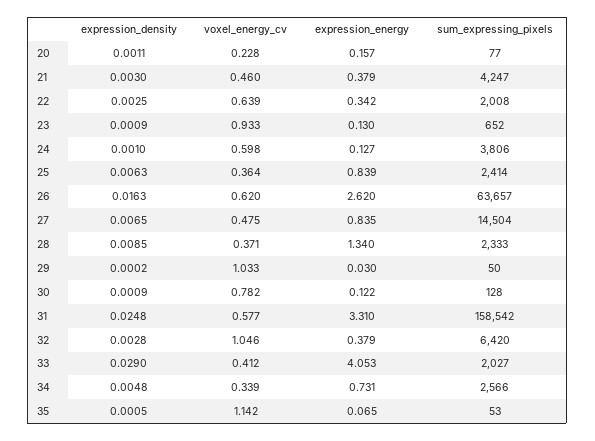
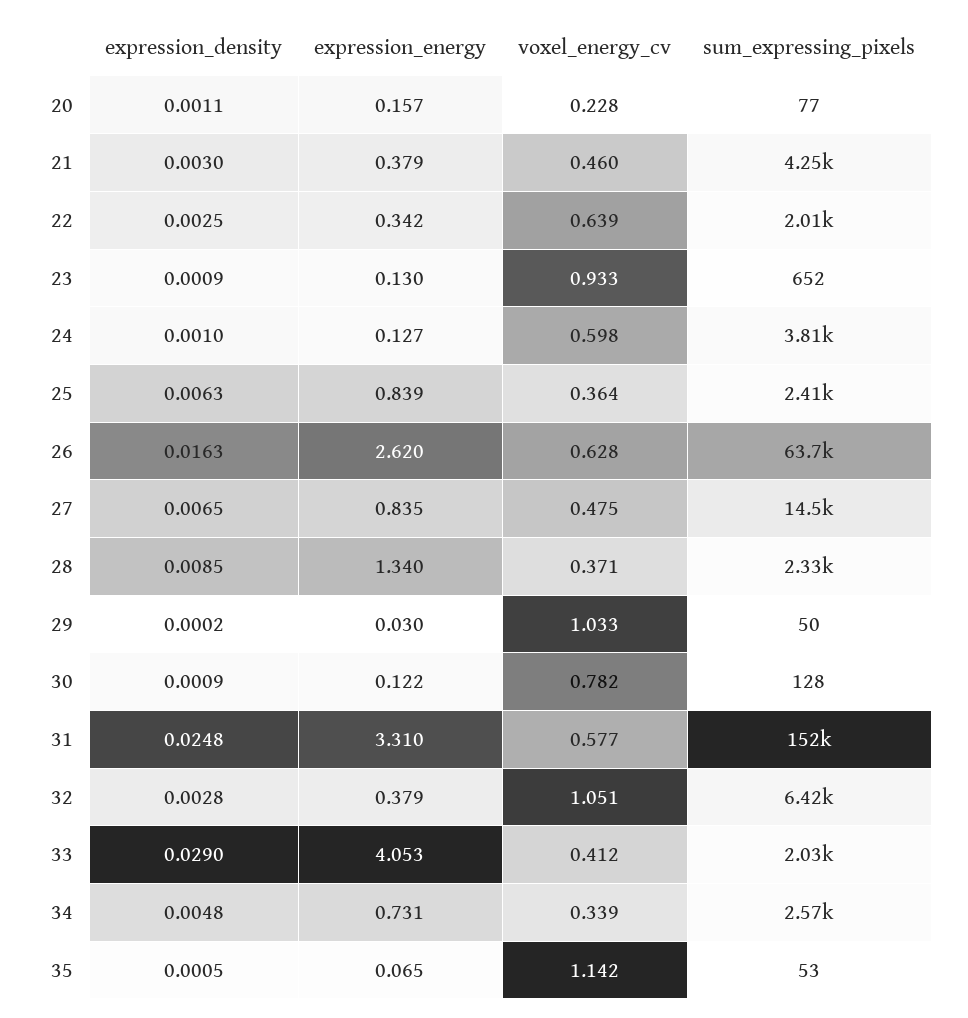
  {
    "expression_density": {
      "20": 0.0011,
      "21": 0.003,
      "22": 0.0025,
      "23": 0.0009,
      "24": 0.001,
      "25": 0.0063,
      "26": 0.0163,
      "27": 0.0065,
      "28": 0.0085,
      "29": 0.0002,
      "30": 0.0009,
      "31": 0.0248,
      "32": 0.0028,
      "33": 0.029,
      "34": 0.0048,
      "35": 0.0005
    },
    "voxel_energy_cv": {
      "20": 0.228,
      "21": 0.46,
      "22": 0.639,
      "23": 0.933,
      "24": 0.598,
      "25": 0.364,
-     "26": 0.62,
+     "26": 0.628,
      "27": 0.475,
      "28": 0.371,
      "29": 1.033,
      "30": 0.782,
      "31": 0.577,
-     "32": 1.046,
+     "32": 1.051,
      "33": 0.412,
      "34": 0.339,
      "35": 1.142
    },
    "expression_energy": {
      "20": 0.157,
      "21": 0.379,
      "22": 0.342,
      "23": 0.13,
      "24": 0.127,
      "25": 0.839,
      "26": 2.62,
      "27": 0.835,
      "28": 1.34,
      "29": 0.03,
      "30": 0.122,
      "31": 3.31,
      "32": 0.379,
      "33": 4.053,
      "34": 0.731,
      "35": 0.065
    },
    "sum_expressing_pixels": {
      "20": 77,
      "21": 4247,
      "22": 2008,
      "23": 652,
      "24": 3806,
      "25": 2414,
      "26": 63657,
      "27": 14504,
      "28": 2333,
      "29": 50,
      "30": 128,
-     "31": 158542,
+     "31": 152000,
      "32": 6420,
      "33": 2027,
      "34": 2566,
      "35": 53
    }
  }

